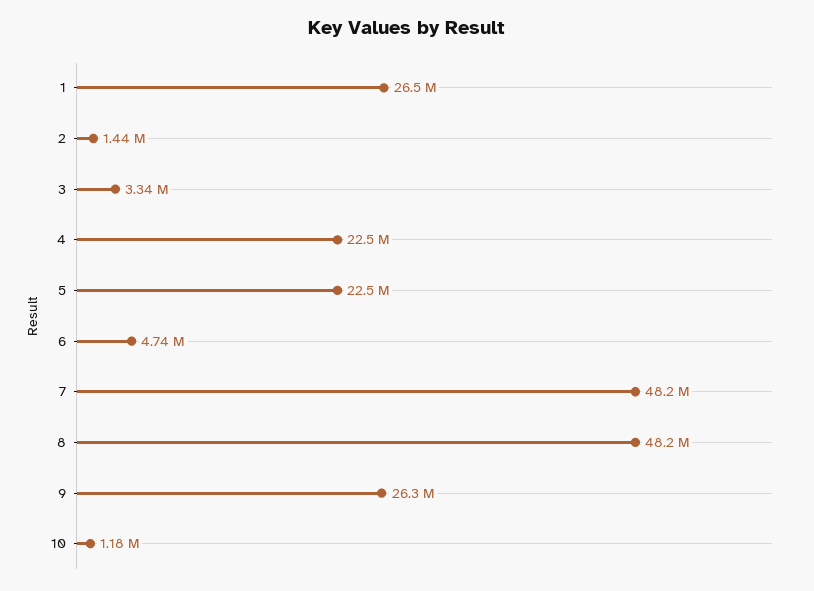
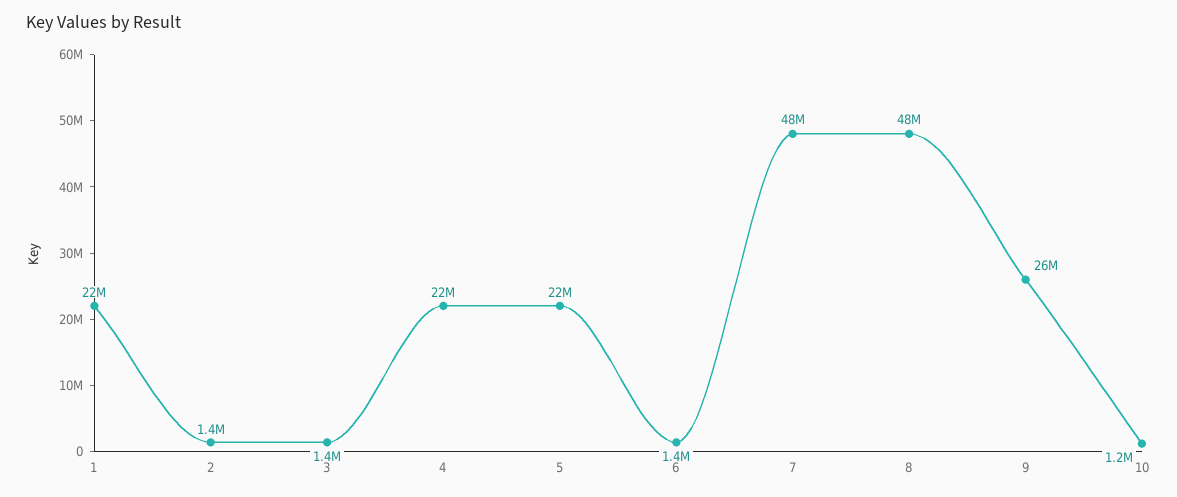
  {
-   "1": 26500000,
+   "1": 22000000,
    "2": 1440000,
-   "3": 3340000,
+   "3": 1400000,
    "4": 22500000,
    "5": 22500000,
-   "6": 4740000,
+   "6": 1400000,
    "7": 48200000,
    "8": 48200000,
    "9": 26300000,
    "10": 1180000
  }

